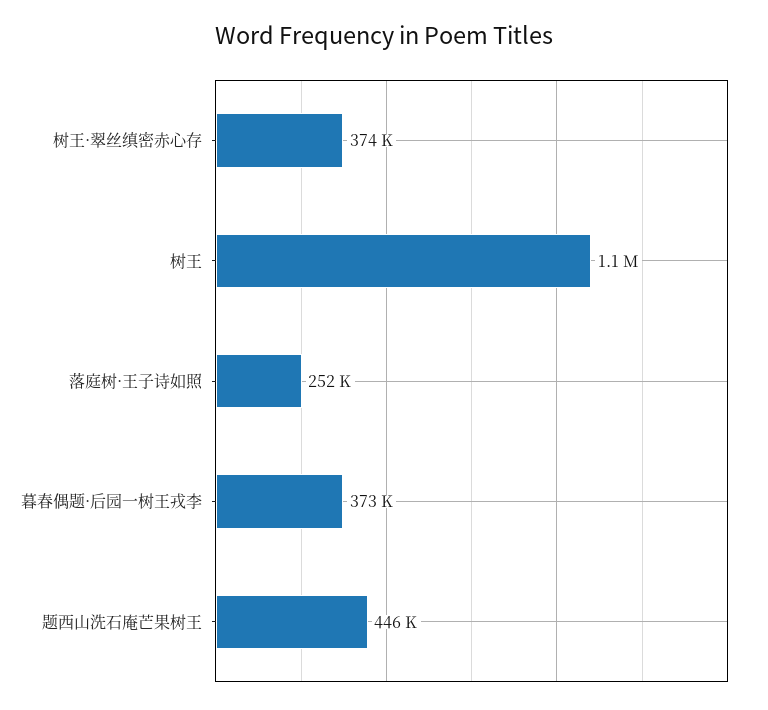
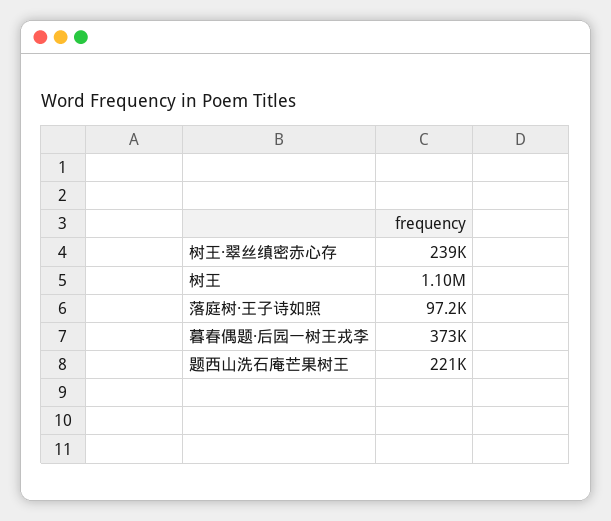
  {
-   "树王·翠丝缜密赤心存": 374000,
+   "树王·翠丝缜密赤心存": 239000,
    "树王": 1100000,
-   "落庭树·王子诗如照": 252000,
+   "落庭树·王子诗如照": 97200,
    "暮春偶题·后园一树王戎李": 373000,
-   "题西山洗石庵芒果树王": 446000
+   "题西山洗石庵芒果树王": 221000
  }

